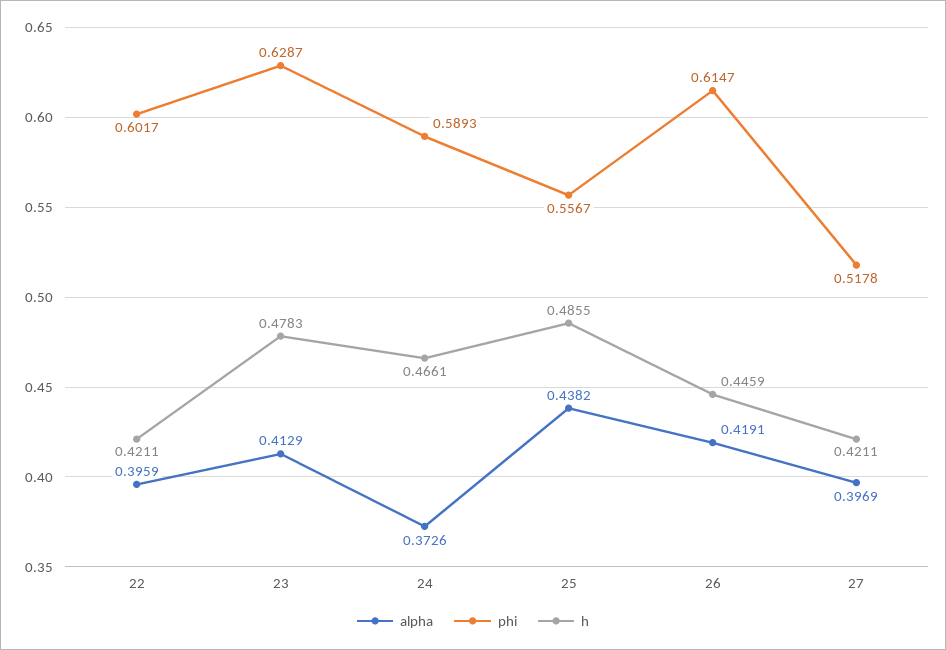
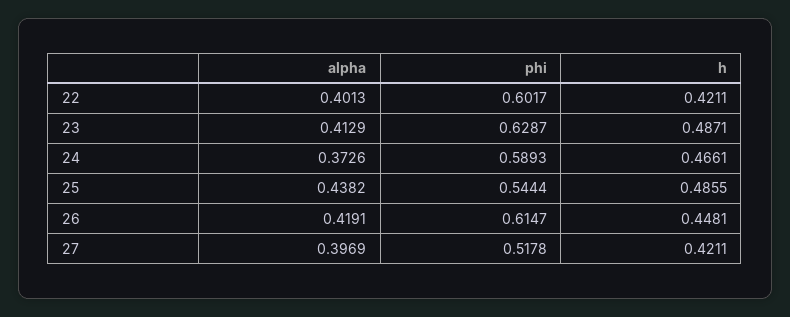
  {
    "alpha": {
-     "22": 0.3959,
+     "22": 0.4013,
      "23": 0.4129,
      "24": 0.3726,
      "25": 0.4382,
      "26": 0.4191,
      "27": 0.3969
    },
    "phi": {
      "22": 0.6017,
      "23": 0.6287,
      "24": 0.5893,
-     "25": 0.5567,
+     "25": 0.5444,
      "26": 0.6147,
      "27": 0.5178
    },
    "h": {
      "22": 0.4211,
-     "23": 0.4783,
+     "23": 0.4871,
      "24": 0.4661,
      "25": 0.4855,
-     "26": 0.4459,
+     "26": 0.4481,
      "27": 0.4211
    }
  }

